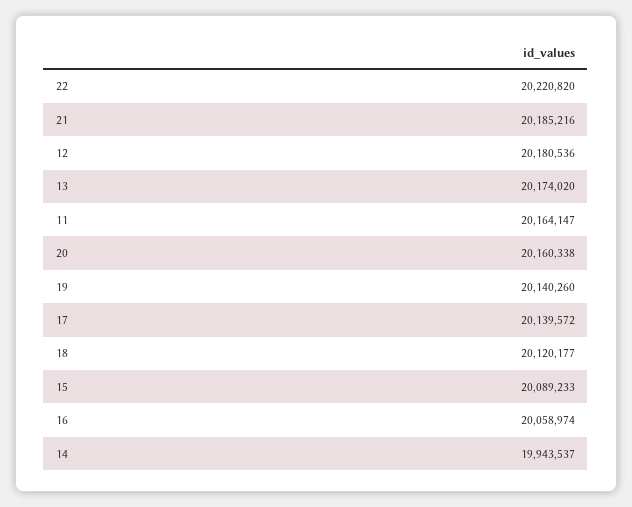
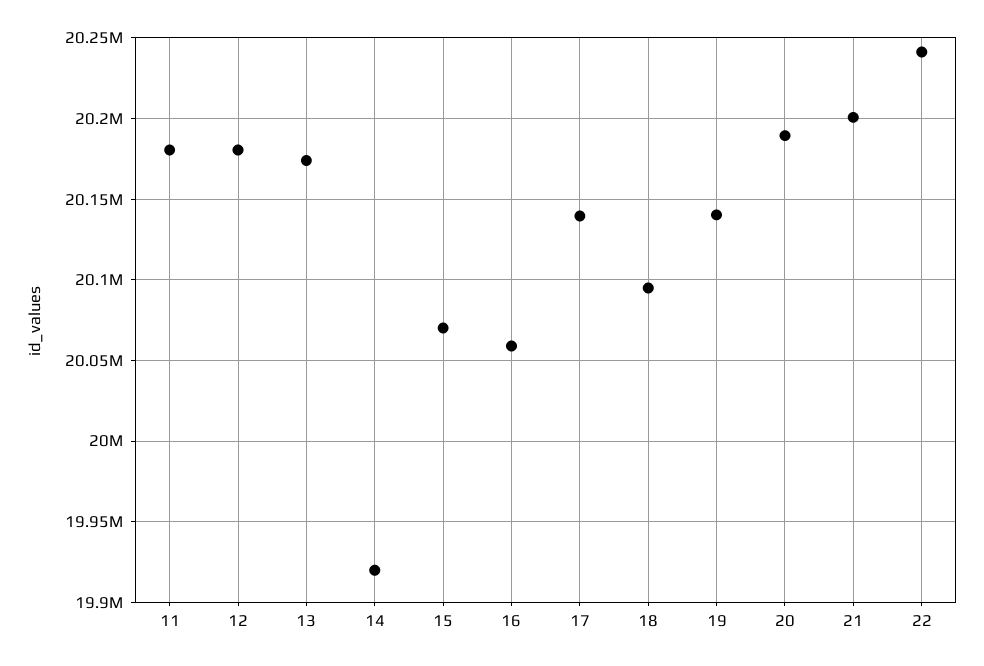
  {
-   "22": 20220820,
+   "22": 20240000,
-   "21": 20185216,
+   "21": 20200000,
    "12": 20180536,
    "13": 20174020,
-   "11": 20164147,
+   "11": 20180000,
-   "20": 20160338,
+   "20": 20190000,
    "19": 20140260,
    "17": 20139572,
-   "18": 20120177,
+   "18": 20095000,
-   "15": 20089233,
+   "15": 20070000,
    "16": 20058974,
-   "14": 19943537
+   "14": 19920000
  }

